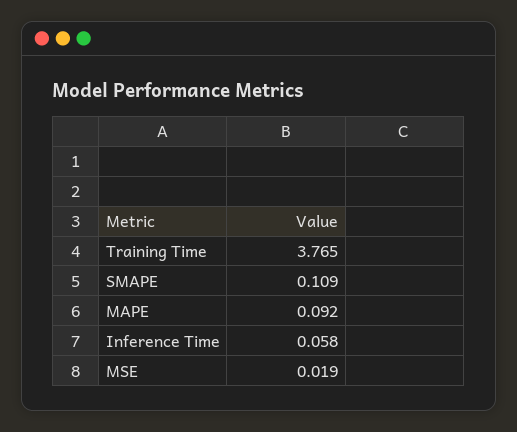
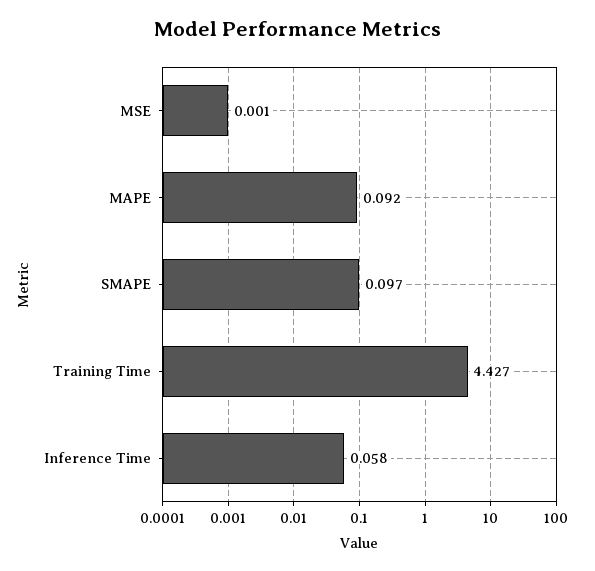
  {
-   "Training Time": 3.765,
+   "Training Time": 4.427,
-   "SMAPE": 0.109,
+   "SMAPE": 0.097,
    "MAPE": 0.092,
    "Inference Time": 0.058,
-   "MSE": 0.019
+   "MSE": 0.001
  }

